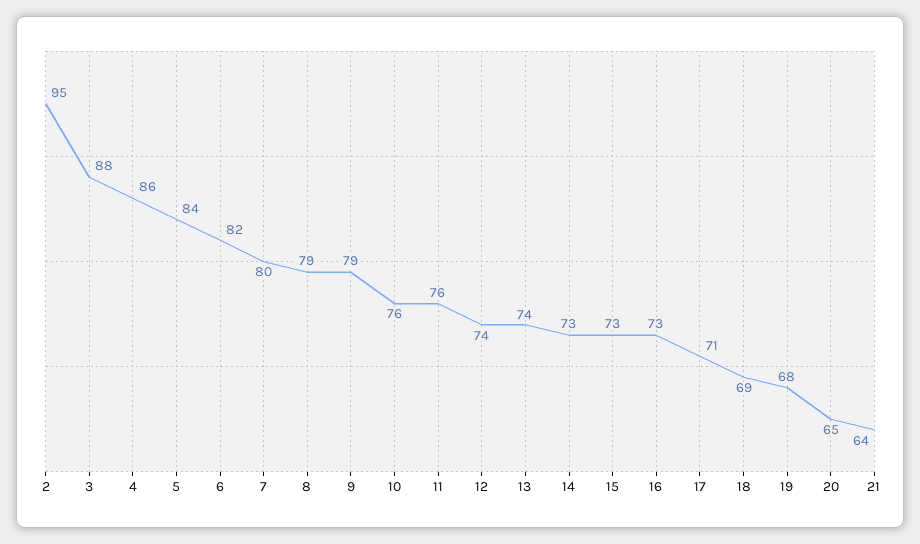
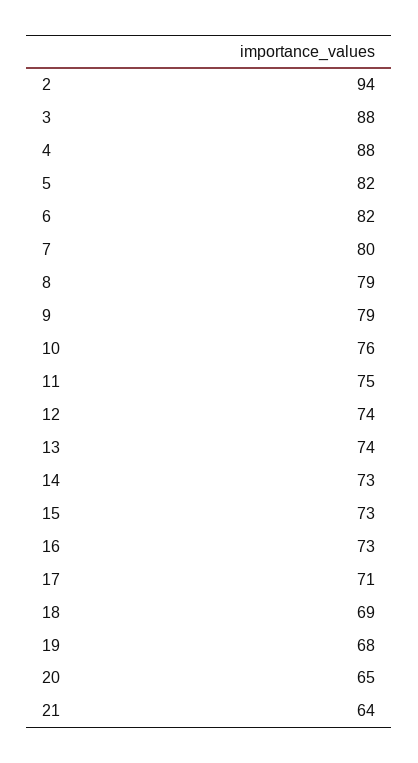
  {
-   "2": 95,
+   "2": 94,
    "3": 88,
-   "4": 86,
+   "4": 88,
-   "5": 84,
+   "5": 82,
    "6": 82,
    "7": 80,
    "8": 79,
    "9": 79,
    "10": 76,
-   "11": 76,
+   "11": 75,
    "12": 74,
    "13": 74,
    "14": 73,
    "15": 73,
    "16": 73,
    "17": 71,
    "18": 69,
    "19": 68,
    "20": 65,
    "21": 64
  }

